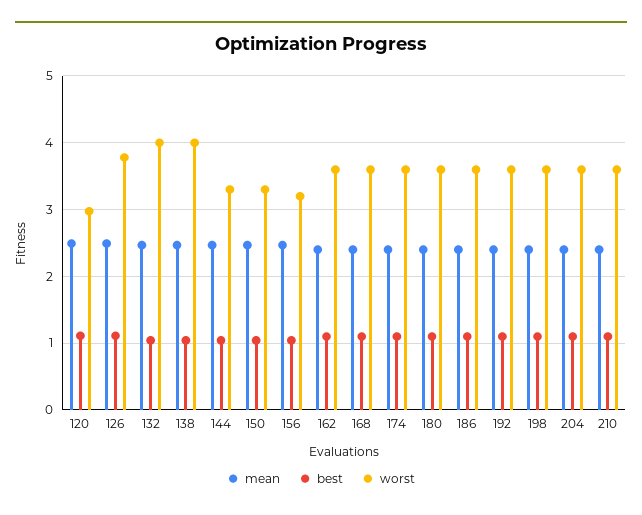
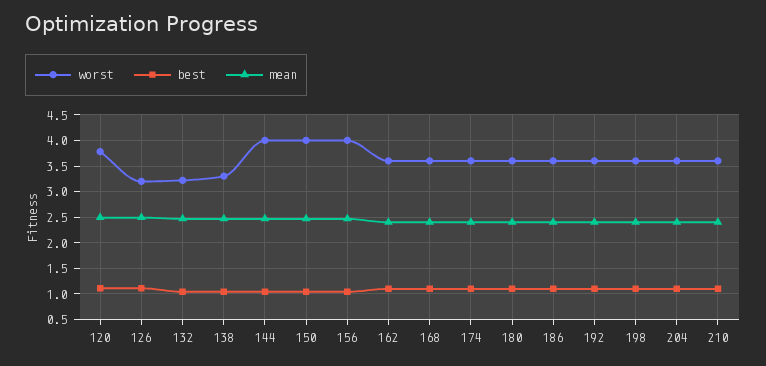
  {
    "mean": {
      "120": 2.5,
      "126": 2.5,
      "132": 2.5,
      "138": 2.5,
      "144": 2.5,
      "150": 2.5,
      "156": 2.5,
      "162": 2.4,
      "168": 2.4,
      "174": 2.4,
      "180": 2.4,
      "186": 2.4,
      "192": 2.4,
      "198": 2.4,
      "204": 2.4,
      "210": 2.4
    },
    "best": {
      "120": 1.1,
      "126": 1.1,
      "132": 1,
      "138": 1,
      "144": 1,
      "150": 1,
      "156": 1,
      "162": 1.1,
      "168": 1.1,
      "174": 1.1,
      "180": 1.1,
      "186": 1.1,
      "192": 1.1,
      "198": 1.1,
      "204": 1.1,
      "210": 1.1
    },
    "worst": {
-     "120": 3,
+     "120": 3.75,
-     "126": 3.8,
+     "126": 3.25,
-     "132": 4,
+     "132": 3.25,
-     "138": 4,
+     "138": 3.25,
-     "144": 3.3,
+     "144": 4,
-     "150": 3.3,
+     "150": 4,
-     "156": 3.2,
+     "156": 4,
      "162": 3.6,
      "168": 3.6,
      "174": 3.6,
      "180": 3.6,
      "186": 3.6,
      "192": 3.6,
      "198": 3.6,
      "204": 3.6,
      "210": 3.6
    }
  }

